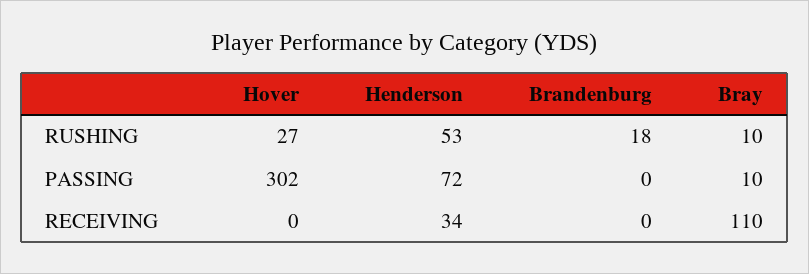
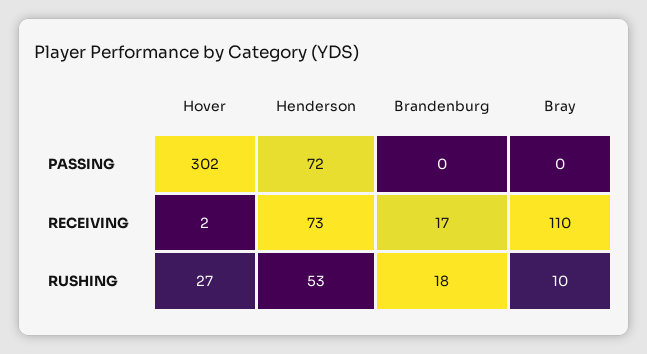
  {
    "Hover": {
      "RUSHING": 27,
      "PASSING": 302,
-     "RECEIVING": 0
+     "RECEIVING": 2
    },
    "Henderson": {
      "RUSHING": 53,
      "PASSING": 72,
-     "RECEIVING": 34
+     "RECEIVING": 73
    },
    "Brandenburg": {
      "RUSHING": 18,
      "PASSING": 0,
-     "RECEIVING": 0
+     "RECEIVING": 17
    },
    "Bray": {
      "RUSHING": 10,
-     "PASSING": 10,
+     "PASSING": 0,
      "RECEIVING": 110
    }
  }

